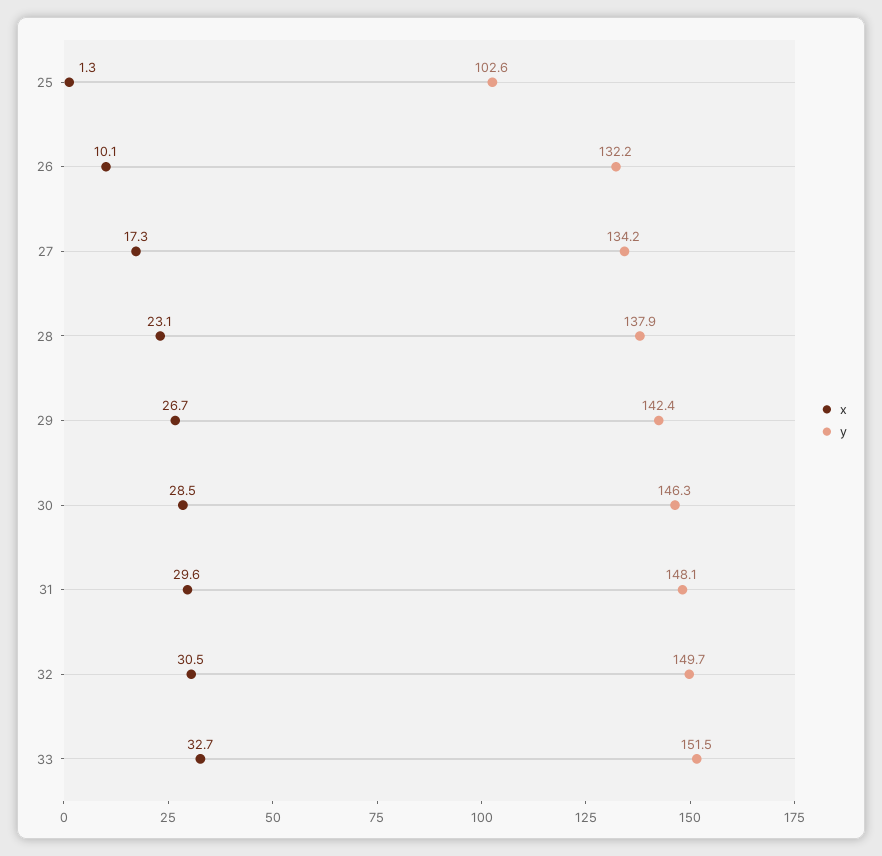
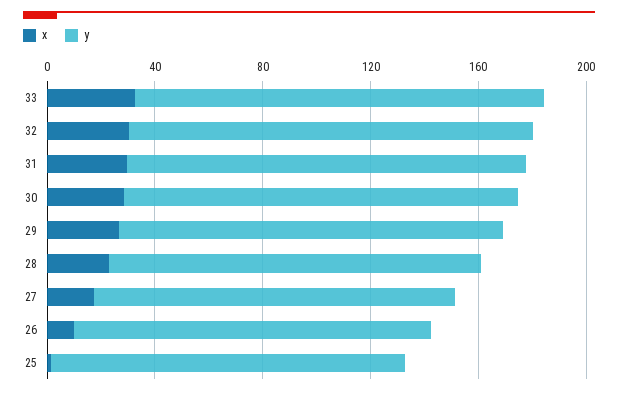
  {
    "x": {
      "25": 1.3,
      "26": 10.1,
      "27": 17.3,
      "28": 23.1,
      "29": 26.7,
      "30": 28.5,
      "31": 29.6,
      "32": 30.5,
      "33": 32.7
    },
    "y": {
-     "25": 102.6,
+     "25": 130,
      "26": 132.2,
      "27": 134.2,
      "28": 137.9,
      "29": 142.4,
      "30": 146.3,
      "31": 148.1,
      "32": 149.7,
      "33": 151.5
    }
  }

